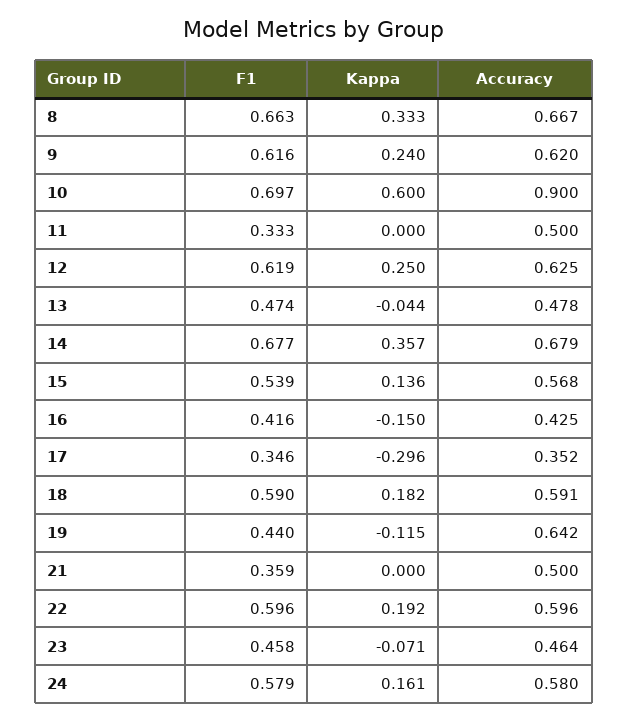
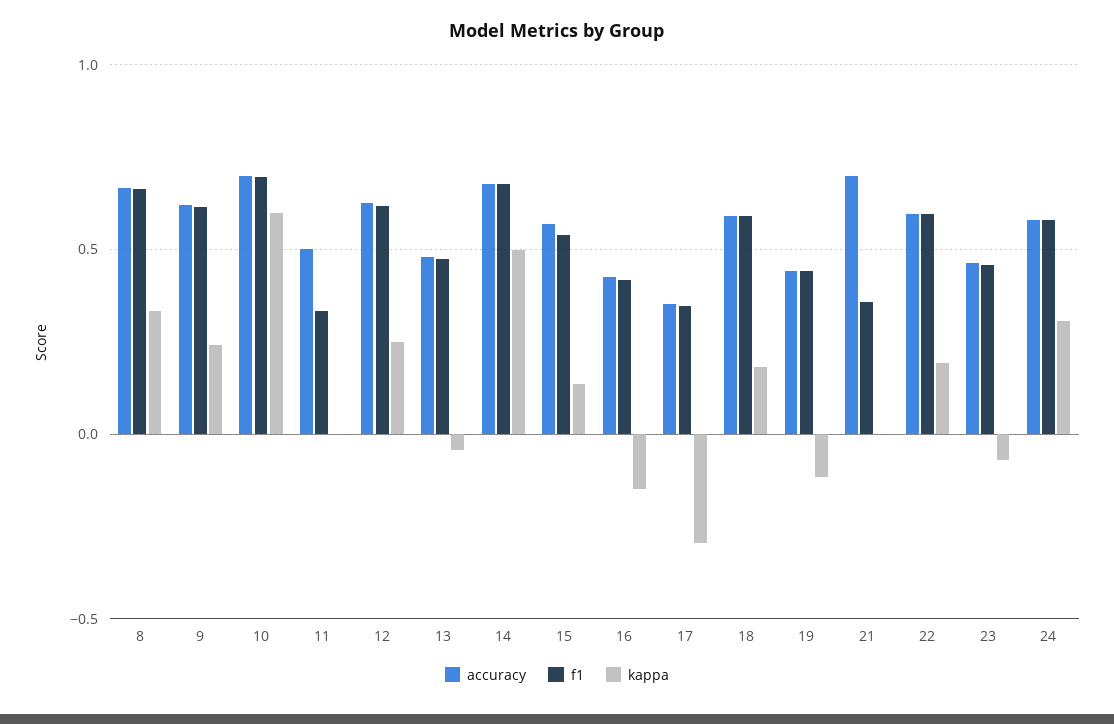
  {
    "F1": {
      "8": 0.663,
      "9": 0.616,
      "10": 0.697,
      "11": 0.333,
      "12": 0.619,
      "13": 0.474,
      "14": 0.677,
      "15": 0.539,
      "16": 0.416,
      "17": 0.346,
      "18": 0.59,
      "19": 0.44,
      "21": 0.359,
      "22": 0.596,
      "23": 0.458,
      "24": 0.579
    },
    "Kappa": {
      "8": 0.333,
      "9": 0.24,
      "10": 0.6,
      "11": 0,
      "12": 0.25,
      "13": -0.044,
-     "14": 0.357,
+     "14": 0.5,
      "15": 0.136,
      "16": -0.15,
      "17": -0.296,
      "18": 0.182,
      "19": -0.115,
      "21": 0,
      "22": 0.192,
      "23": -0.071,
-     "24": 0.161
+     "24": 0.3
    },
    "Accuracy": {
      "8": 0.667,
      "9": 0.62,
-     "10": 0.9,
+     "10": 0.7,
      "11": 0.5,
      "12": 0.625,
      "13": 0.478,
      "14": 0.679,
      "15": 0.568,
      "16": 0.425,
      "17": 0.352,
      "18": 0.591,
-     "19": 0.642,
+     "19": 0.45,
-     "21": 0.5,
+     "21": 0.7,
      "22": 0.596,
      "23": 0.464,
      "24": 0.58
    }
  }

